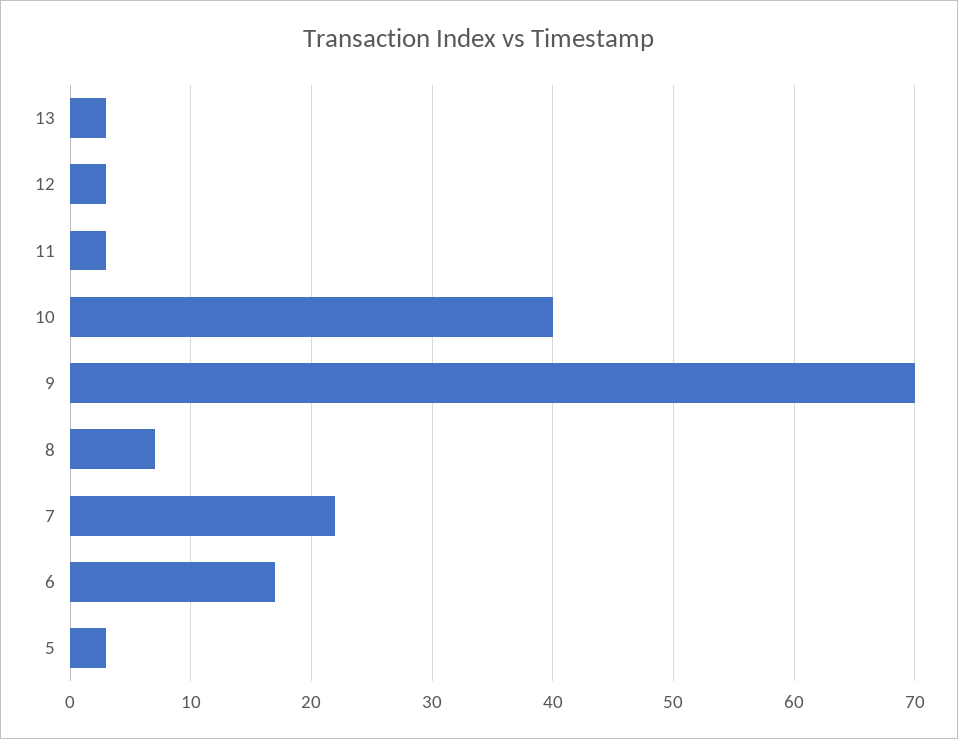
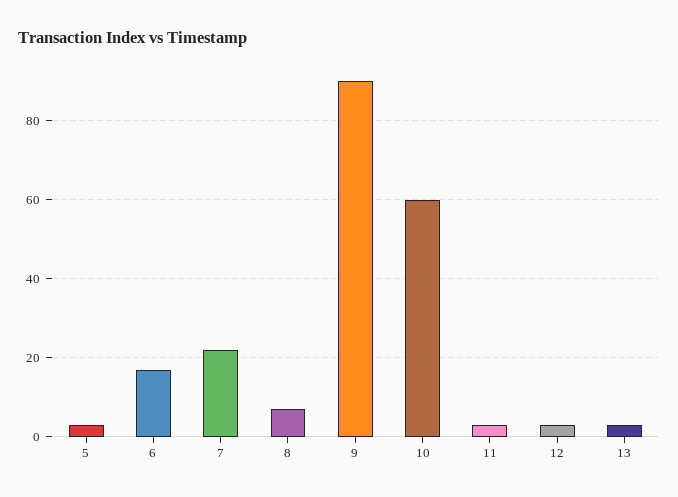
  {
    "13": 3,
    "12": 3,
    "11": 3,
-   "10": 40,
+   "10": 60,
-   "9": 70,
+   "9": 90,
    "8": 7,
    "7": 22,
    "6": 17,
    "5": 3
  }

